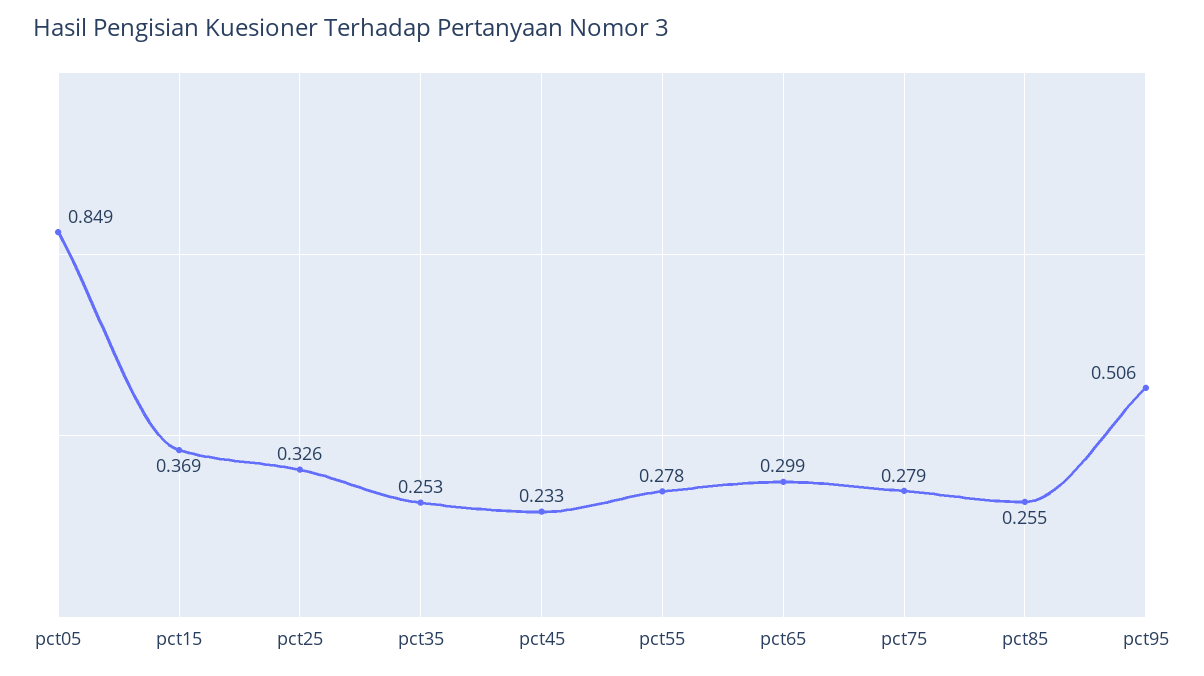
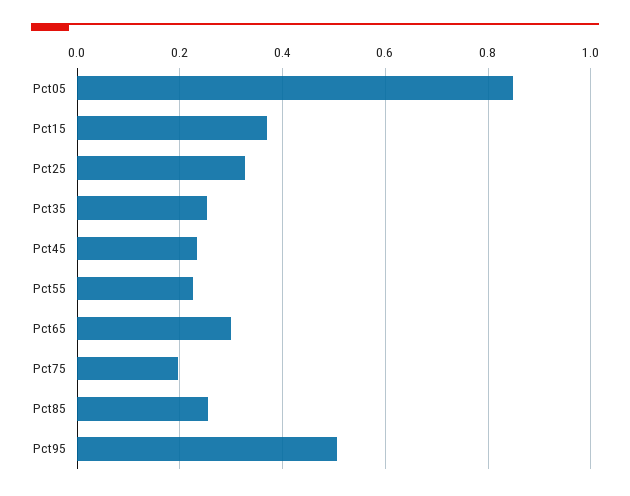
  {
    "pct05": 0.849,
    "pct15": 0.369,
    "pct25": 0.326,
    "pct35": 0.253,
    "pct45": 0.233,
-   "pct55": 0.278,
+   "pct55": 0.22,
    "pct65": 0.299,
-   "pct75": 0.279,
+   "pct75": 0.2,
    "pct85": 0.255,
    "pct95": 0.506
  }

